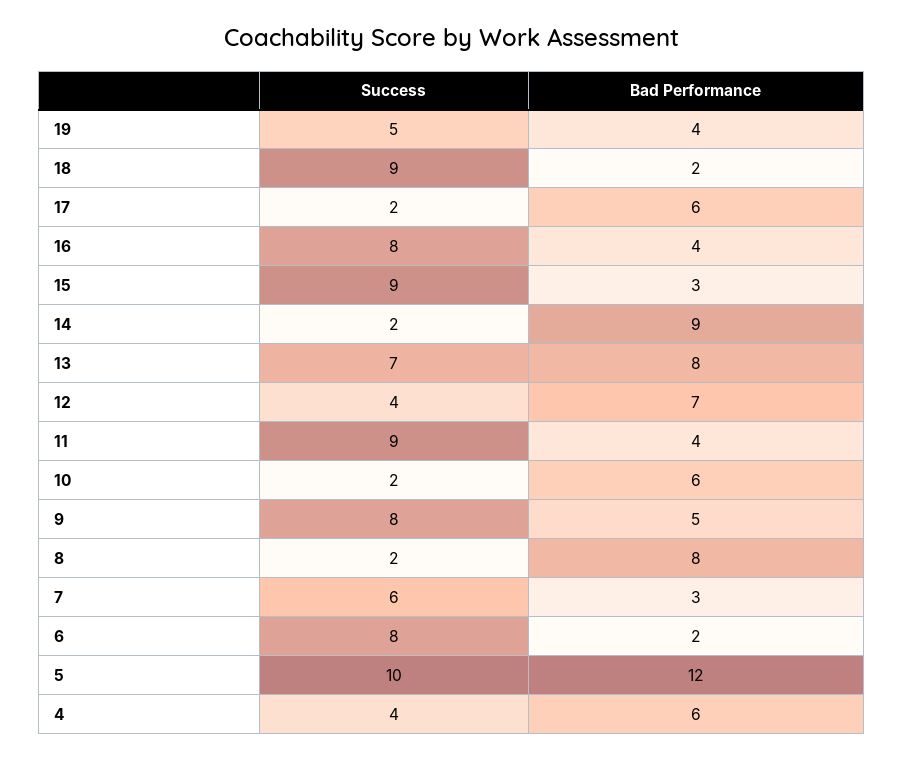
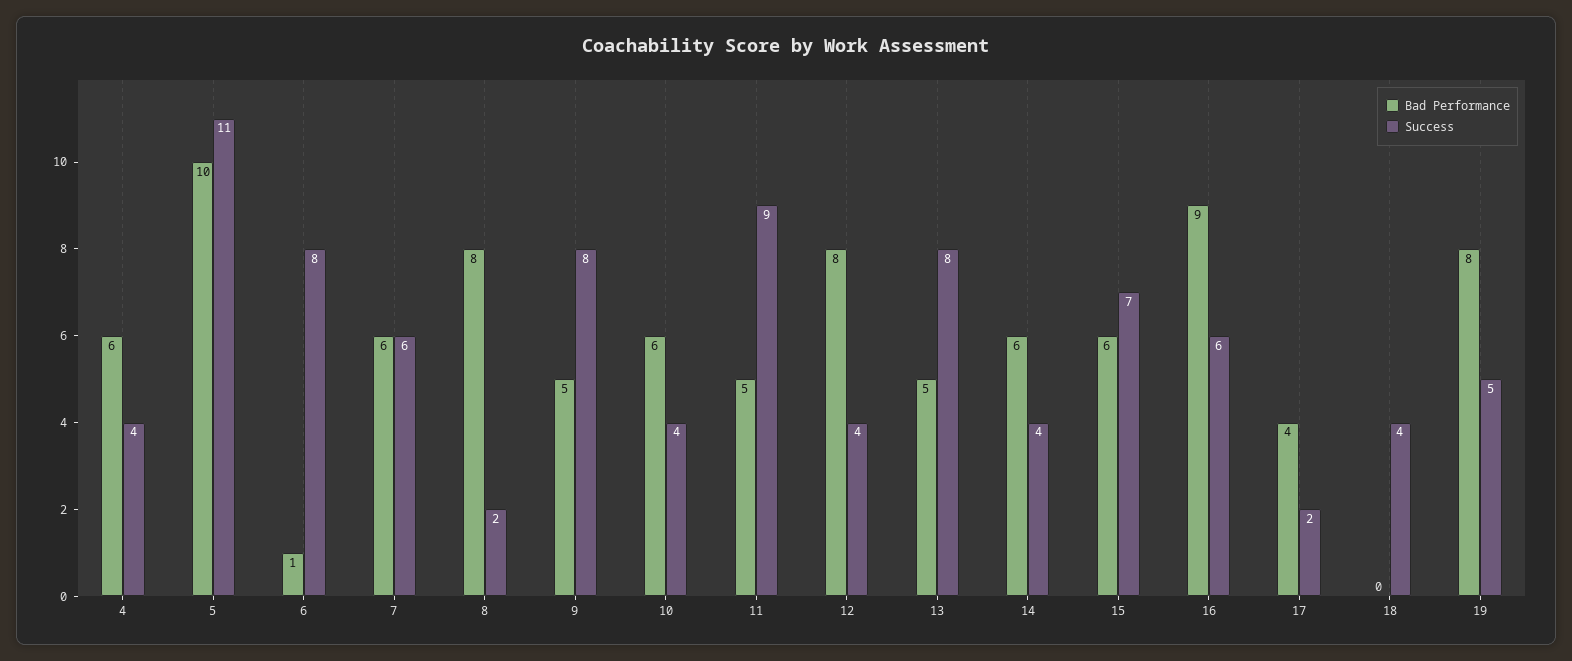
  {
    "Success": {
      "19": 5,
-     "18": 9,
+     "18": 4,
      "17": 2,
-     "16": 8,
+     "16": 6,
-     "15": 9,
+     "15": 7,
-     "14": 2,
+     "14": 4,
-     "13": 7,
+     "13": 8,
      "12": 4,
      "11": 9,
-     "10": 2,
+     "10": 4,
      "9": 8,
      "8": 2,
      "7": 6,
      "6": 8,
-     "5": 10,
+     "5": 11,
      "4": 4
    },
    "Bad Performance": {
-     "19": 4,
+     "19": 8,
-     "18": 2,
+     "18": 0,
-     "17": 6,
+     "17": 4,
-     "16": 4,
+     "16": 9,
-     "15": 3,
+     "15": 6,
-     "14": 9,
+     "14": 6,
-     "13": 8,
+     "13": 5,
-     "12": 7,
+     "12": 8,
-     "11": 4,
+     "11": 5,
      "10": 6,
      "9": 5,
      "8": 8,
-     "7": 3,
+     "7": 6,
-     "6": 2,
+     "6": 1,
-     "5": 12,
+     "5": 10,
      "4": 6
    }
  }

